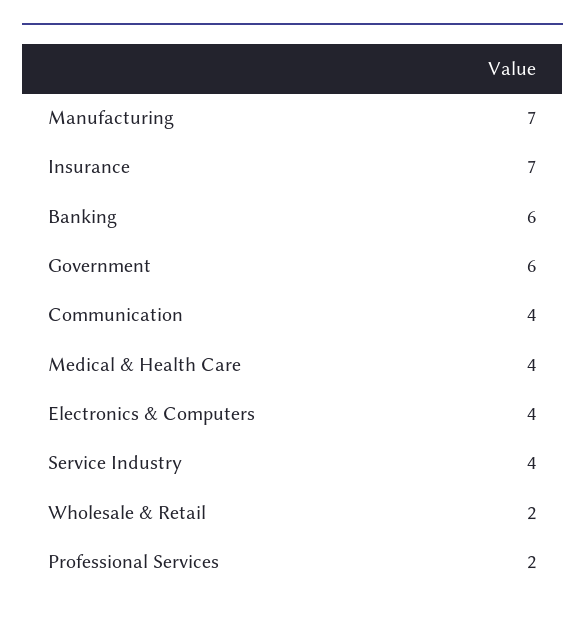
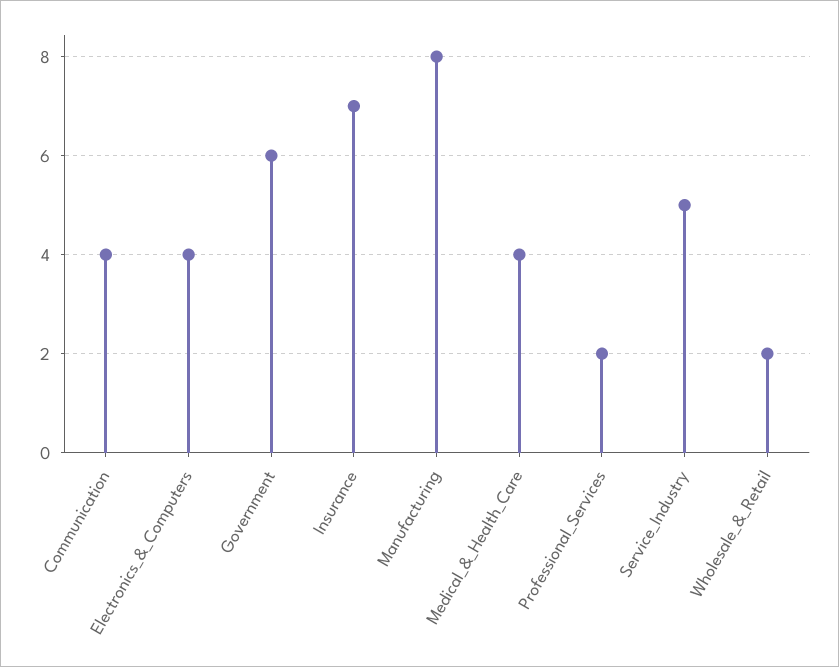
  {
-   "Manufacturing": 7,
+   "Manufacturing": 8,
    "Insurance": 7,
-   "Banking": 6,
    "Government": 6,
    "Communication": 4,
    "Medical & Health Care": 4,
    "Electronics & Computers": 4,
-   "Service Industry": 4,
+   "Service Industry": 5,
    "Wholesale & Retail": 2,
    "Professional Services": 2
  }

